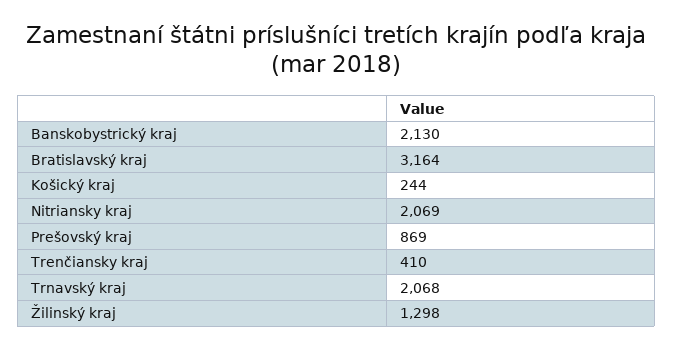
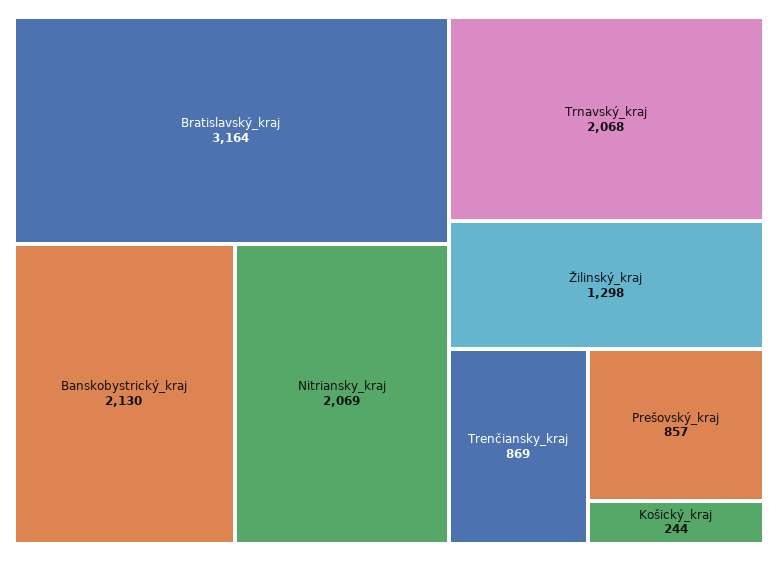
  {
    "Banskobystrický kraj": 2130,
    "Bratislavský kraj": 3164,
    "Košický kraj": 244,
    "Nitriansky kraj": 2069,
-   "Prešovský kraj": 869,
+   "Prešovský kraj": 857,
-   "Trenčiansky kraj": 410,
+   "Trenčiansky kraj": 869,
    "Trnavský kraj": 2068,
    "Žilinský kraj": 1298
  }

